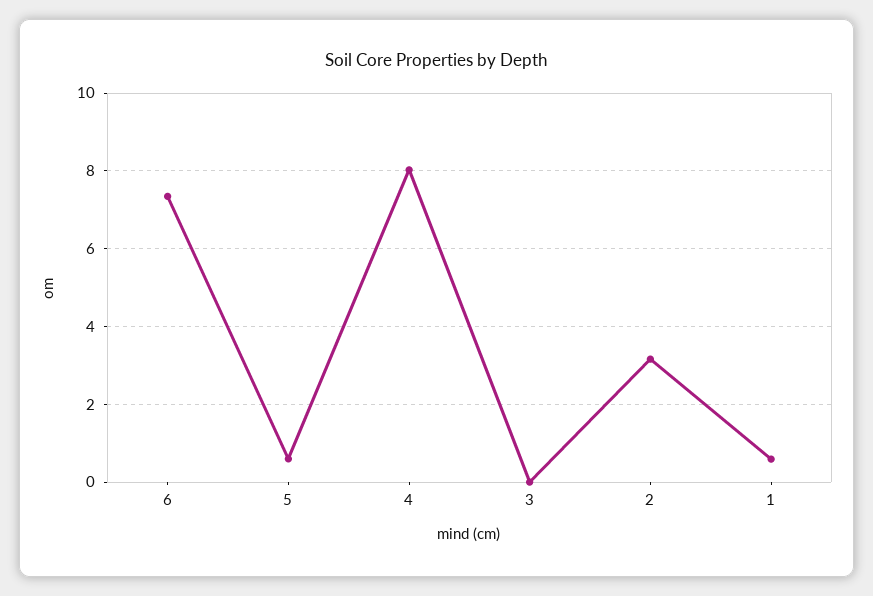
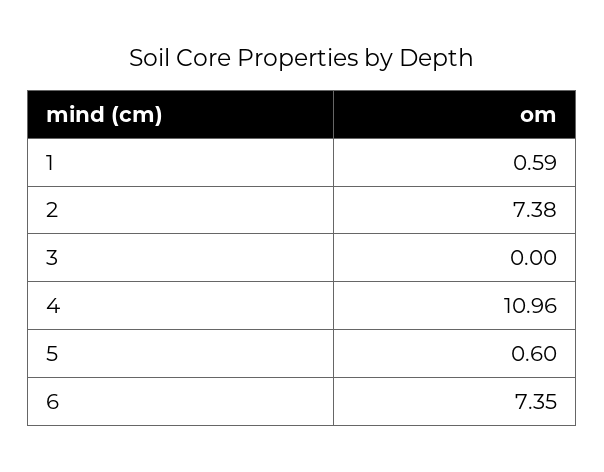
  {
    "6": 7.35,
    "5": 0.6,
-   "4": 8,
+   "4": 10.96,
    "3": 0,
-   "2": 3.2,
+   "2": 7.38,
    "1": 0.59
  }

